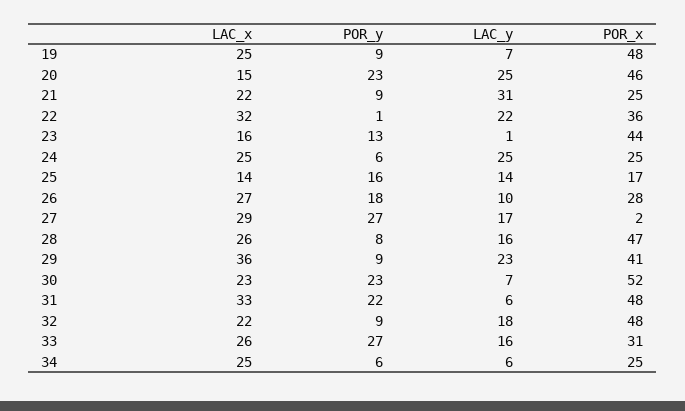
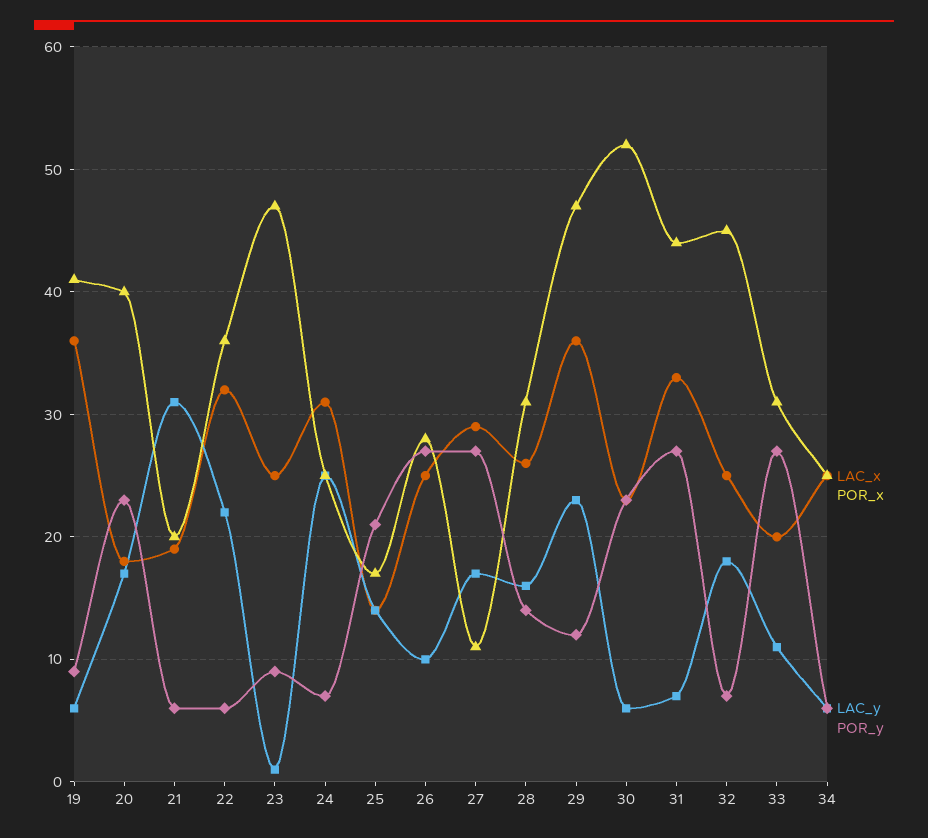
  {
    "LAC_x": {
-     "19": 25,
+     "19": 36,
-     "20": 15,
+     "20": 18,
-     "21": 22,
+     "21": 19,
      "22": 32,
-     "23": 16,
+     "23": 25,
-     "24": 25,
+     "24": 31,
      "25": 14,
-     "26": 27,
+     "26": 25,
      "27": 29,
      "28": 26,
      "29": 36,
      "30": 23,
      "31": 33,
-     "32": 22,
+     "32": 25,
-     "33": 26,
+     "33": 20,
      "34": 25
    },
    "POR_y": {
      "19": 9,
      "20": 23,
-     "21": 9,
+     "21": 6,
-     "22": 1,
+     "22": 6,
-     "23": 13,
+     "23": 9,
-     "24": 6,
+     "24": 7,
-     "25": 16,
+     "25": 21,
-     "26": 18,
+     "26": 27,
      "27": 27,
-     "28": 8,
+     "28": 14,
-     "29": 9,
+     "29": 12,
      "30": 23,
-     "31": 22,
+     "31": 27,
-     "32": 9,
+     "32": 7,
      "33": 27,
      "34": 6
    },
    "LAC_y": {
-     "19": 7,
+     "19": 6,
-     "20": 25,
+     "20": 17,
      "21": 31,
      "22": 22,
      "23": 1,
      "24": 25,
      "25": 14,
      "26": 10,
      "27": 17,
      "28": 16,
      "29": 23,
-     "30": 7,
+     "30": 6,
-     "31": 6,
+     "31": 7,
      "32": 18,
-     "33": 16,
+     "33": 11,
      "34": 6
    },
    "POR_x": {
-     "19": 48,
+     "19": 41,
-     "20": 46,
+     "20": 40,
-     "21": 25,
+     "21": 20,
      "22": 36,
-     "23": 44,
+     "23": 47,
      "24": 25,
      "25": 17,
      "26": 28,
-     "27": 2,
+     "27": 11,
-     "28": 47,
+     "28": 31,
-     "29": 41,
+     "29": 47,
      "30": 52,
-     "31": 48,
+     "31": 44,
-     "32": 48,
+     "32": 45,
      "33": 31,
      "34": 25
    }
  }

